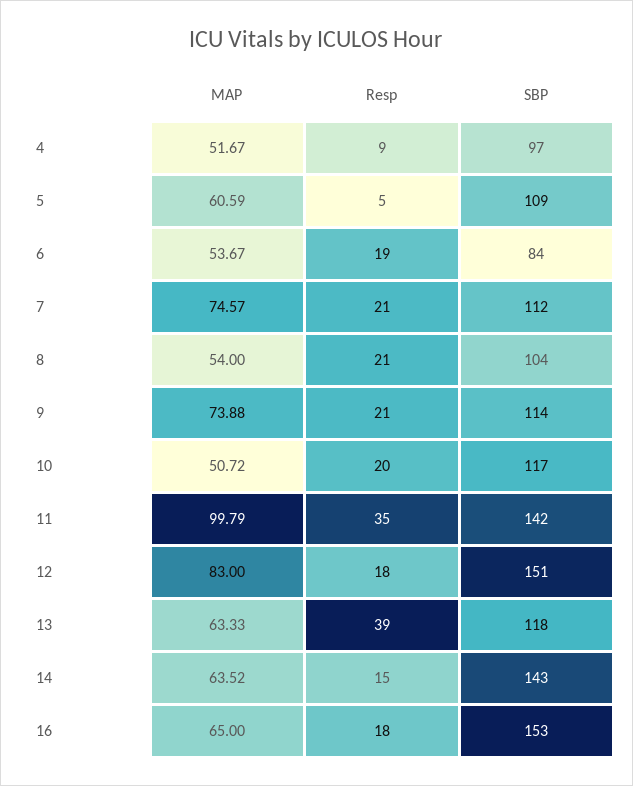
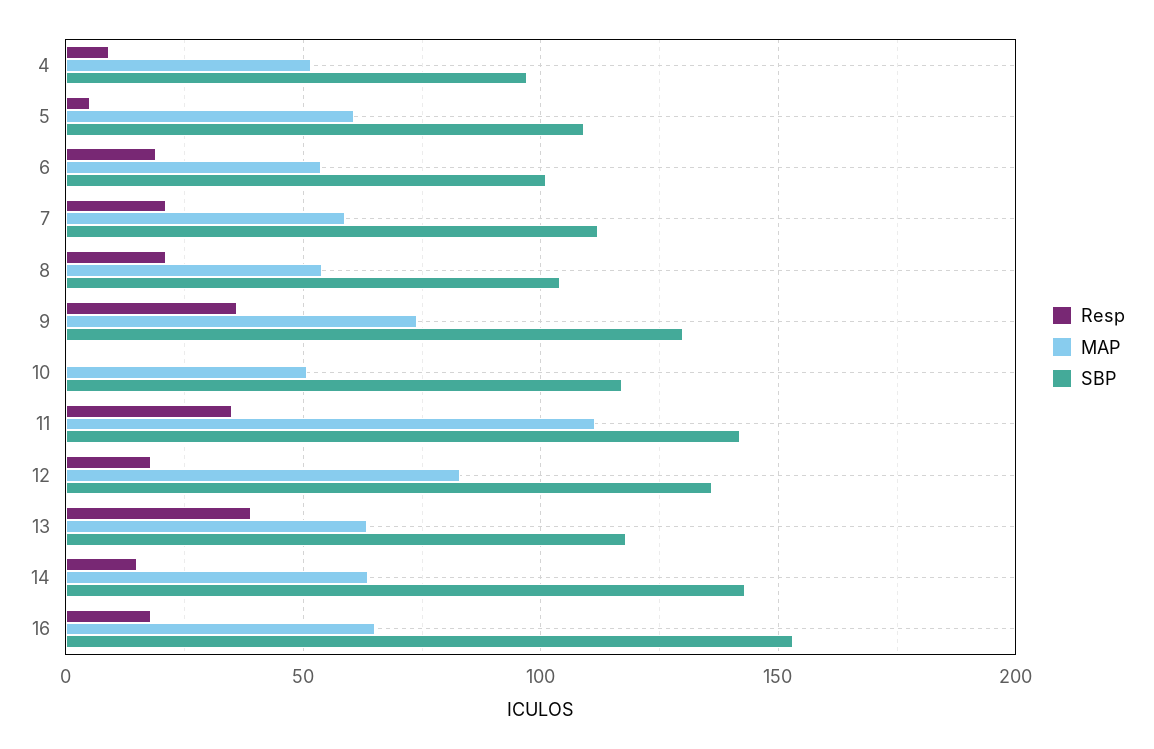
  {
    "MAP": {
      "4": 51.67,
      "5": 60.59,
      "6": 53.67,
-     "7": 74.57,
+     "7": 60,
      "8": 54,
      "9": 73.88,
      "10": 50.72,
-     "11": 99.79,
+     "11": 110,
      "12": 83,
      "13": 63.33,
      "14": 63.52,
      "16": 65
    },
    "Resp": {
      "4": 9,
      "5": 5,
      "6": 19,
      "7": 21,
      "8": 21,
-     "9": 21,
+     "9": 35,
-     "10": 20,
+     "10": 0,
      "11": 35,
      "12": 18,
      "13": 39,
      "14": 15,
      "16": 18
    },
    "SBP": {
      "4": 97,
      "5": 109,
-     "6": 84,
+     "6": 100,
      "7": 112,
      "8": 104,
-     "9": 114,
+     "9": 130,
      "10": 117,
      "11": 142,
-     "12": 151,
+     "12": 135,
      "13": 118,
      "14": 143,
      "16": 153
    }
  }

